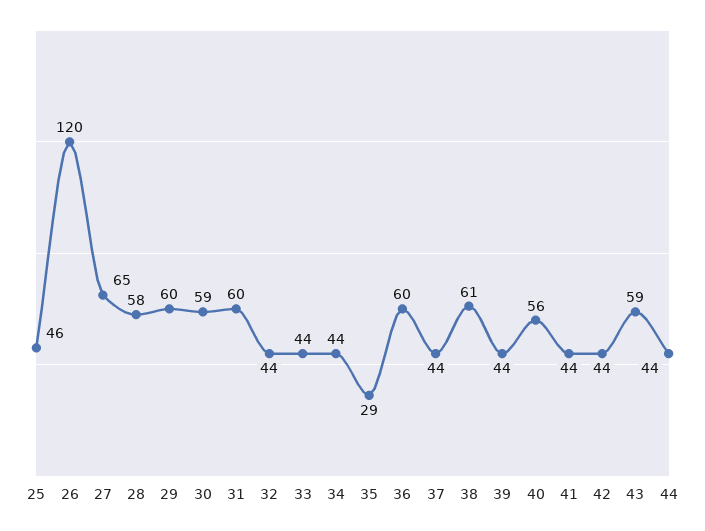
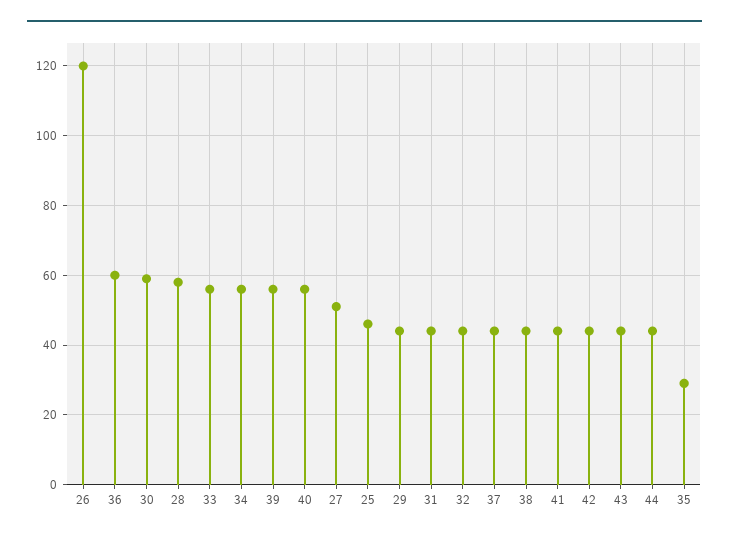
  {
    "25": 46,
    "26": 120,
-   "27": 65,
+   "27": 50,
    "28": 58,
-   "29": 60,
+   "29": 45,
    "30": 59,
-   "31": 60,
+   "31": 45,
    "32": 44,
-   "33": 44,
+   "33": 55,
-   "34": 44,
+   "34": 55,
    "35": 29,
    "36": 60,
    "37": 44,
-   "38": 61,
+   "38": 45,
-   "39": 44,
+   "39": 55,
    "40": 56,
    "41": 44,
    "42": 44,
-   "43": 59,
+   "43": 45,
    "44": 44
  }

